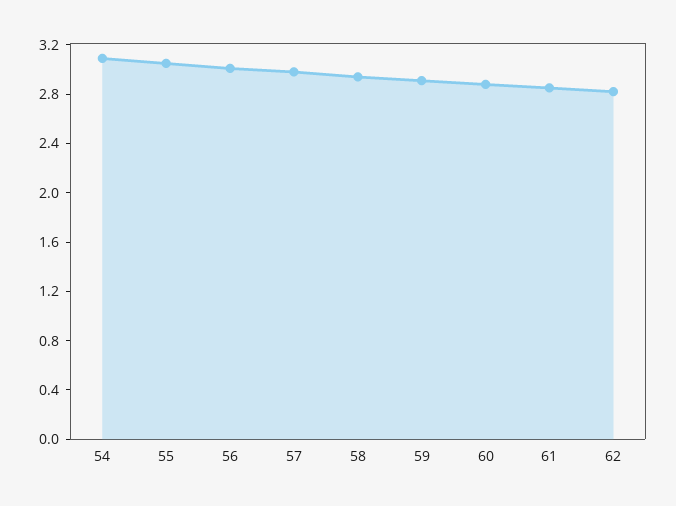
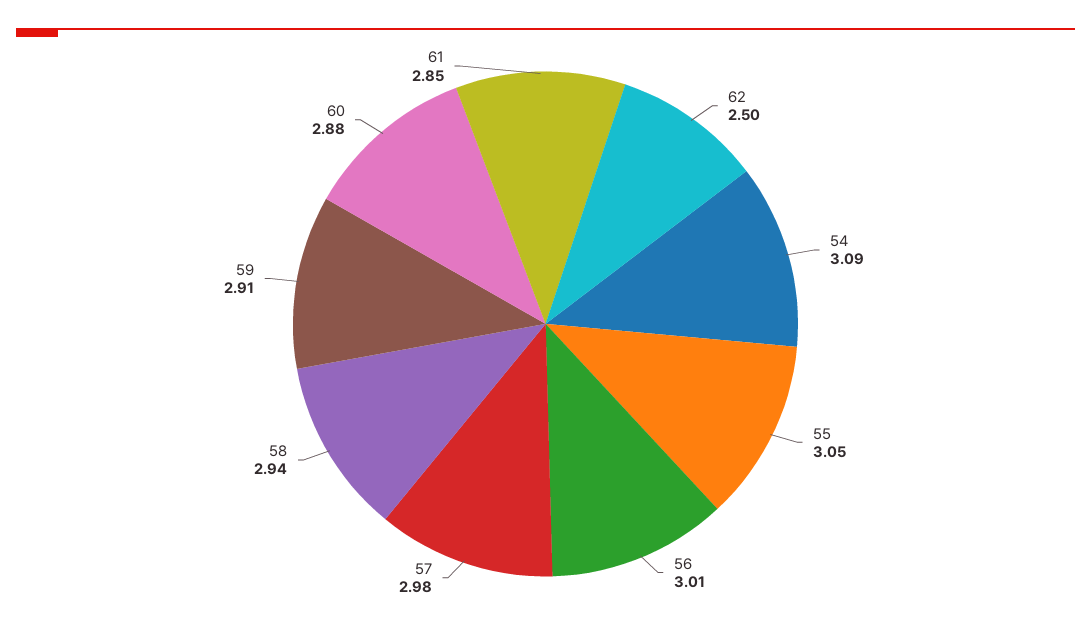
  {
    "54": 3.09,
    "55": 3.05,
    "56": 3.01,
    "57": 2.98,
    "58": 2.94,
    "59": 2.91,
    "60": 2.88,
    "61": 2.85,
-   "62": 2.8
+   "62": 2.5
  }

